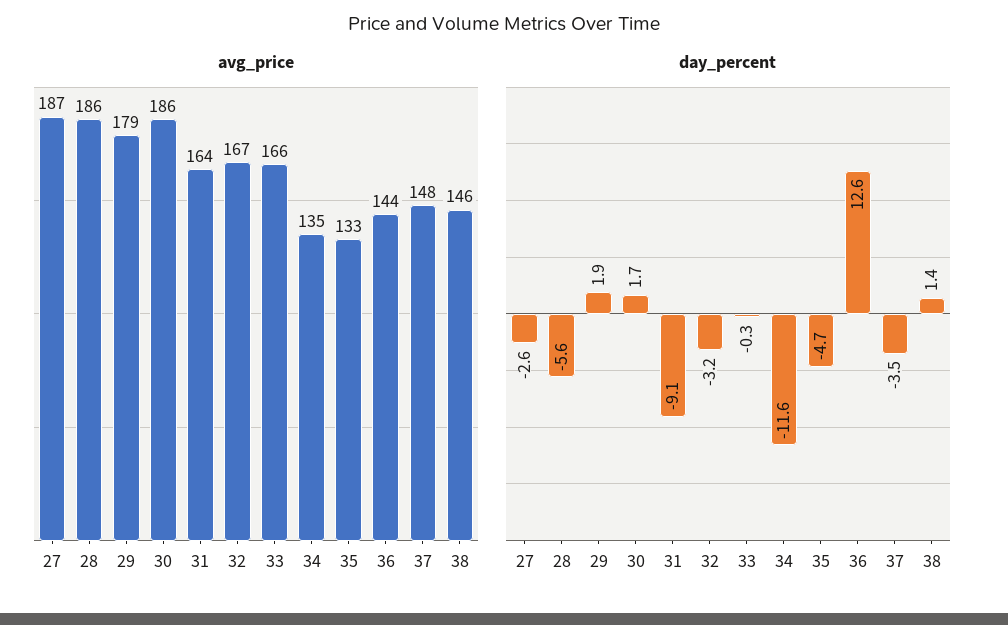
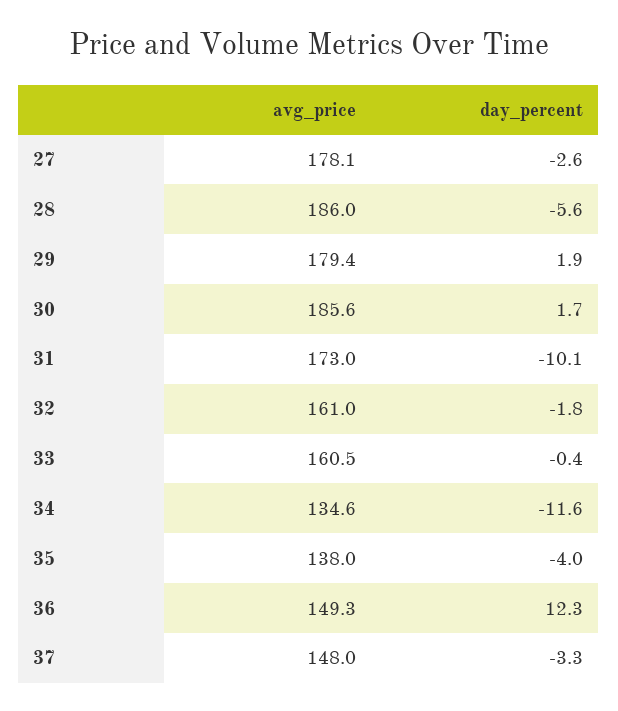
  {
    "avg_price": {
-     "27": 187,
+     "27": 178.1,
      "28": 186,
      "29": 179.4,
      "30": 185.6,
-     "31": 164,
+     "31": 173,
-     "32": 167,
+     "32": 161,
-     "33": 166,
+     "33": 160.5,
      "34": 134.6,
-     "35": 133,
+     "35": 138,
-     "36": 144,
+     "36": 149.3,
-     "37": 148,
+     "37": 148
-     "38": 146
    },
    "day_percent": {
      "27": -2.6,
      "28": -5.6,
      "29": 1.9,
      "30": 1.7,
-     "31": -9.1,
+     "31": -10.1,
-     "32": -3.2,
+     "32": -1.8,
-     "33": -0.3,
+     "33": -0.4,
      "34": -11.6,
-     "35": -4.7,
+     "35": -4,
-     "36": 12.6,
+     "36": 12.3,
-     "37": -3.5,
+     "37": -3.3
-     "38": 1.4
    }
  }

